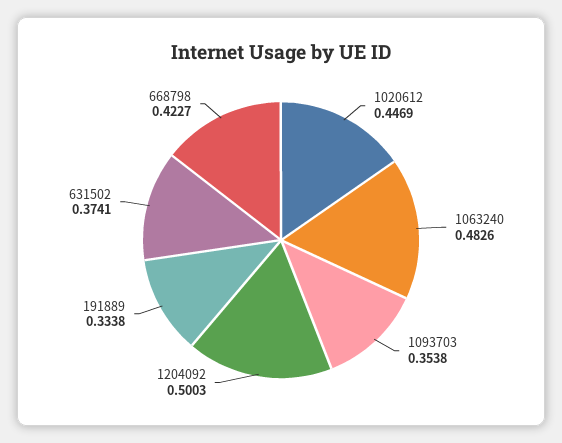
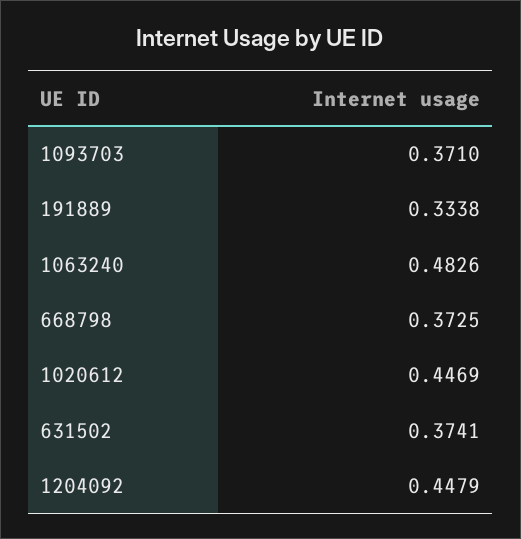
  {
    "1020612": 0.4469,
    "1063240": 0.4826,
-   "1093703": 0.3538,
+   "1093703": 0.371,
-   "1204092": 0.5003,
+   "1204092": 0.4479,
    "191889": 0.3338,
    "631502": 0.3741,
-   "668798": 0.4227
+   "668798": 0.3725
  }

